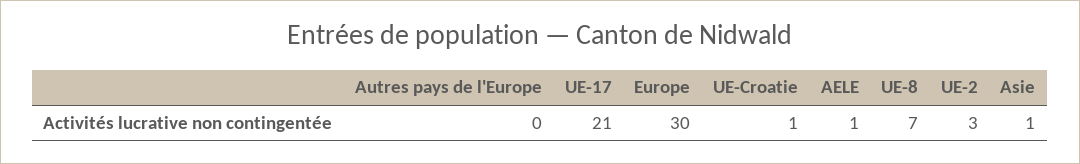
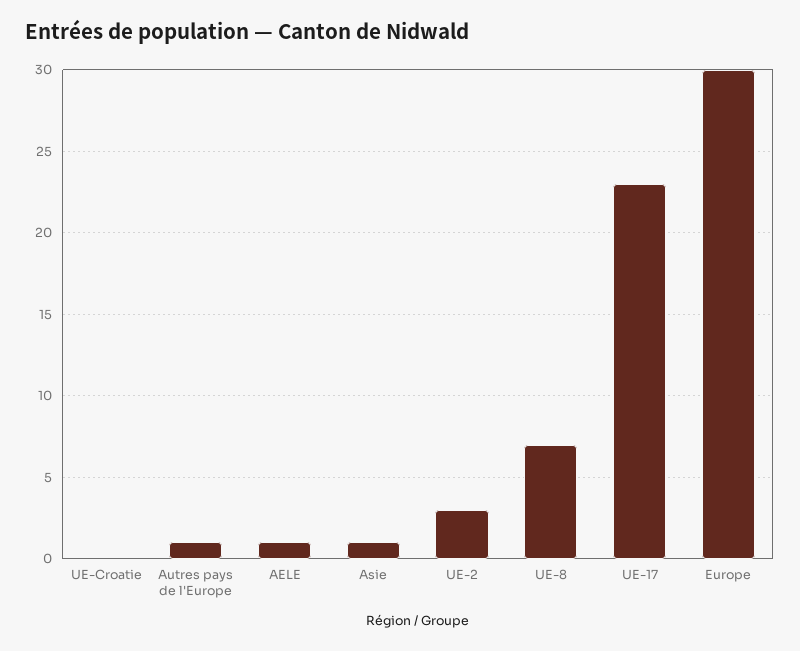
  {
-   "Autres pays de l'Europe": 0,
+   "Autres pays de l'Europe": 1,
-   "UE-17": 21,
+   "UE-17": 23,
    "Europe": 30,
-   "UE-Croatie": 1,
+   "UE-Croatie": 0,
    "AELE": 1,
    "UE-8": 7,
    "UE-2": 3,
    "Asie": 1
  }

